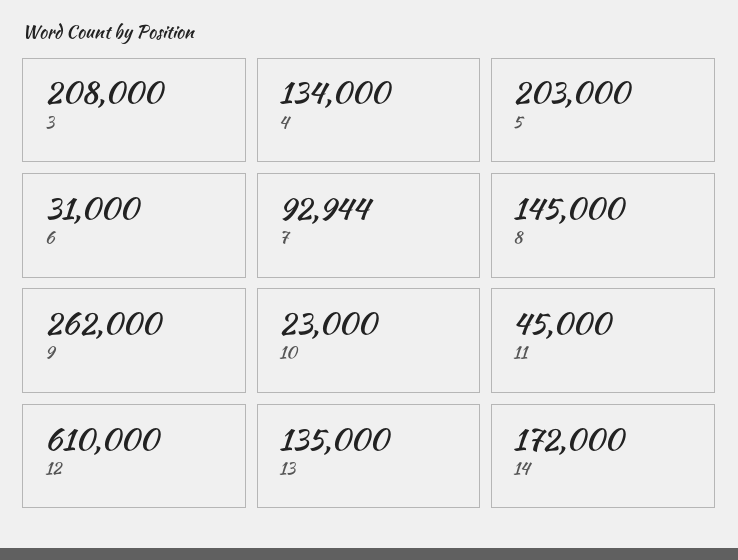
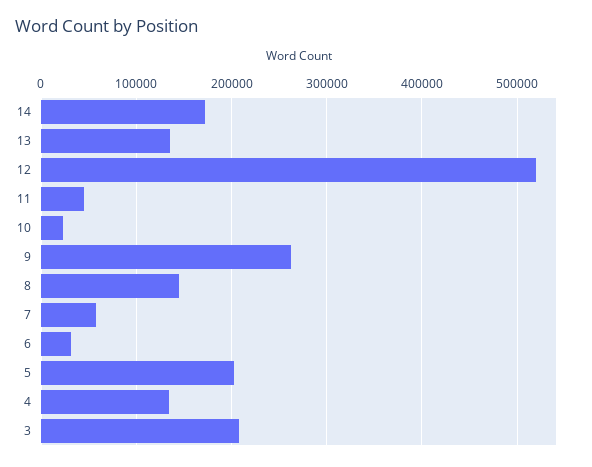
  {
    "3": 208000,
    "4": 134000,
    "5": 203000,
    "6": 31000,
-   "7": 92944,
+   "7": 60000,
    "8": 145000,
    "9": 262000,
    "10": 23000,
    "11": 45000,
-   "12": 610000,
+   "12": 520000,
    "13": 135000,
    "14": 172000
  }

